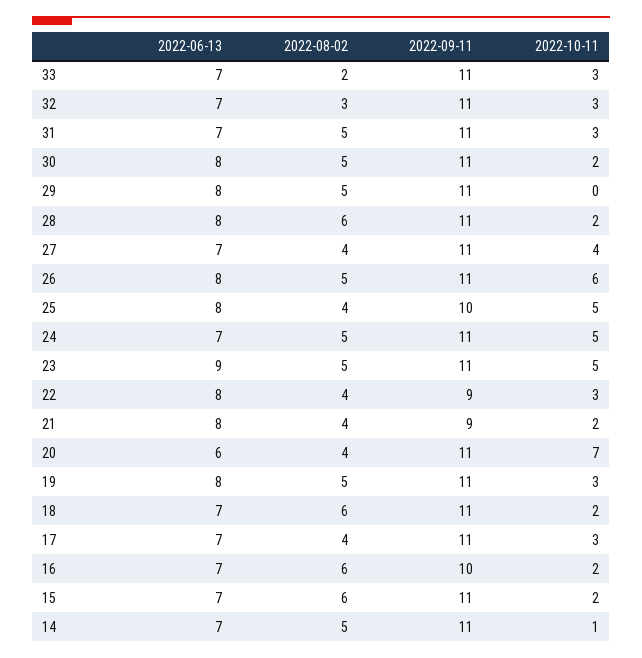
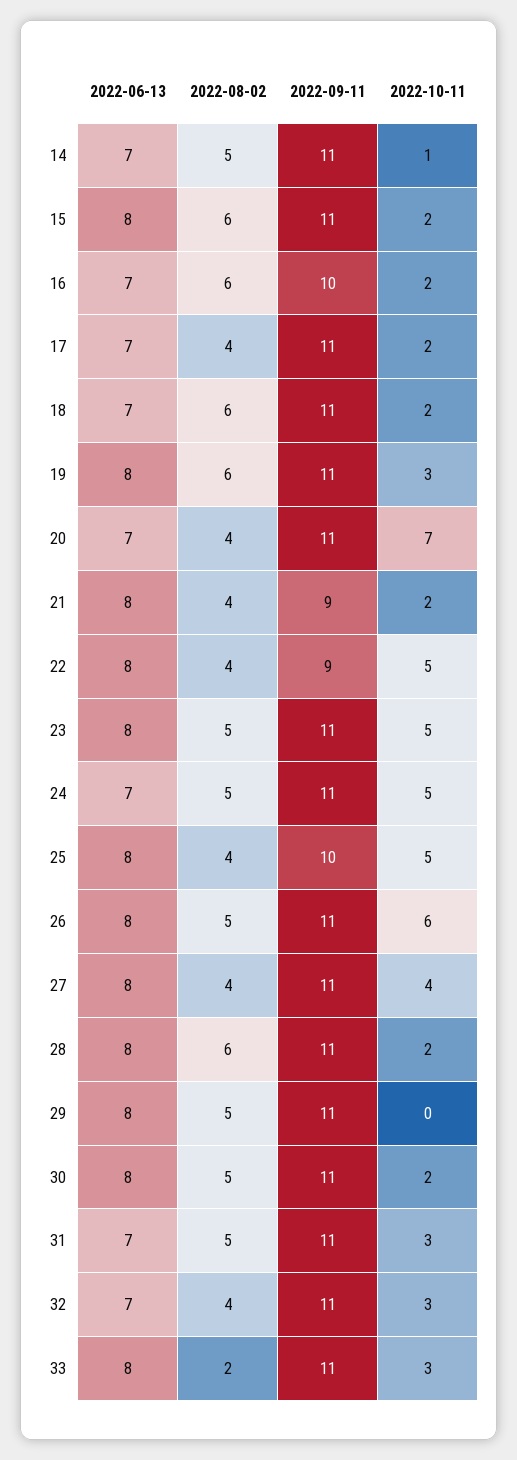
  {
    "2022-06-13": {
-     "33": 7,
+     "33": 8,
      "32": 7,
      "31": 7,
      "30": 8,
      "29": 8,
      "28": 8,
-     "27": 7,
+     "27": 8,
      "26": 8,
      "25": 8,
      "24": 7,
-     "23": 9,
+     "23": 8,
      "22": 8,
      "21": 8,
-     "20": 6,
+     "20": 7,
      "19": 8,
      "18": 7,
      "17": 7,
      "16": 7,
-     "15": 7,
+     "15": 8,
      "14": 7
    },
    "2022-08-02": {
      "33": 2,
-     "32": 3,
+     "32": 4,
      "31": 5,
      "30": 5,
      "29": 5,
      "28": 6,
      "27": 4,
      "26": 5,
      "25": 4,
      "24": 5,
      "23": 5,
      "22": 4,
      "21": 4,
      "20": 4,
-     "19": 5,
+     "19": 6,
      "18": 6,
      "17": 4,
      "16": 6,
      "15": 6,
      "14": 5
    },
    "2022-09-11": {
      "33": 11,
      "32": 11,
      "31": 11,
      "30": 11,
      "29": 11,
      "28": 11,
      "27": 11,
      "26": 11,
      "25": 10,
      "24": 11,
      "23": 11,
      "22": 9,
      "21": 9,
      "20": 11,
      "19": 11,
      "18": 11,
      "17": 11,
      "16": 10,
      "15": 11,
      "14": 11
    },
    "2022-10-11": {
      "33": 3,
      "32": 3,
      "31": 3,
      "30": 2,
      "29": 0,
      "28": 2,
      "27": 4,
      "26": 6,
      "25": 5,
      "24": 5,
      "23": 5,
-     "22": 3,
+     "22": 5,
      "21": 2,
      "20": 7,
      "19": 3,
      "18": 2,
-     "17": 3,
+     "17": 2,
      "16": 2,
      "15": 2,
      "14": 1
    }
  }

